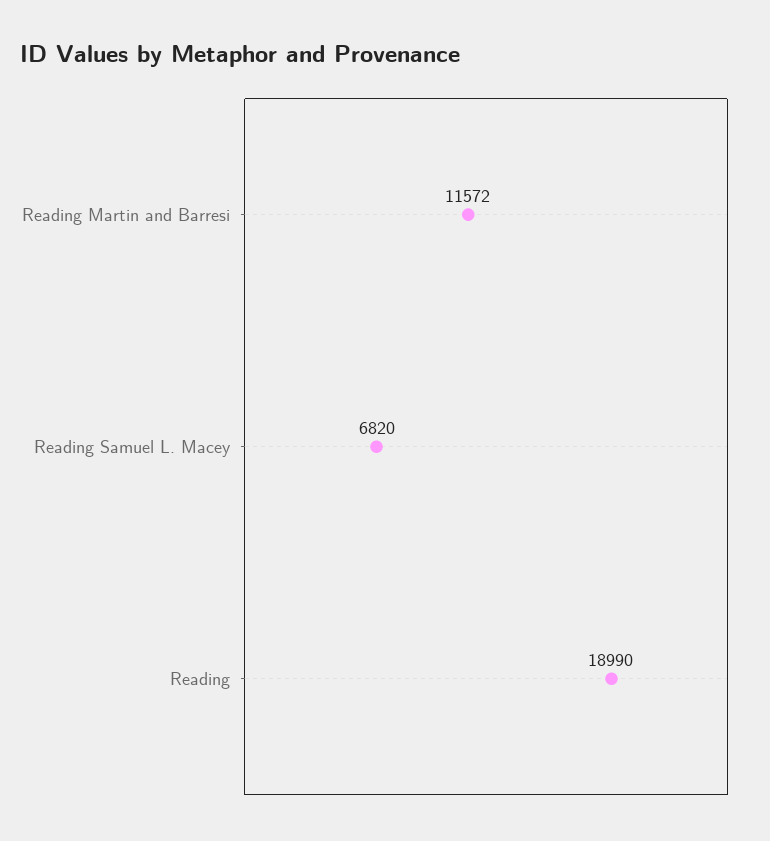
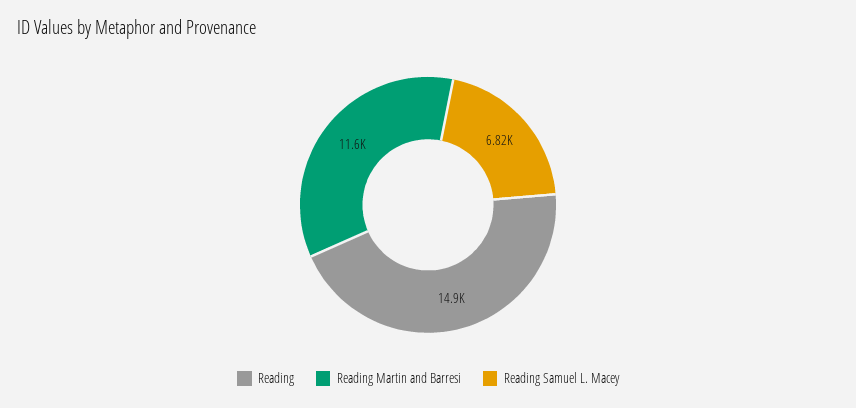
  {
    "Reading Martin and Barresi": 11572,
    "Reading Samuel L. Macey": 6820,
-   "Reading": 18990
+   "Reading": 14900
  }

